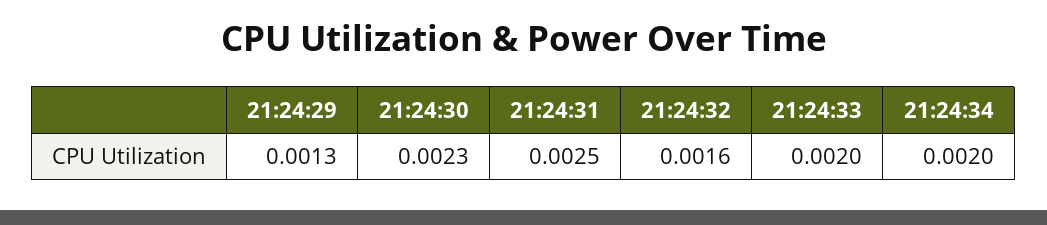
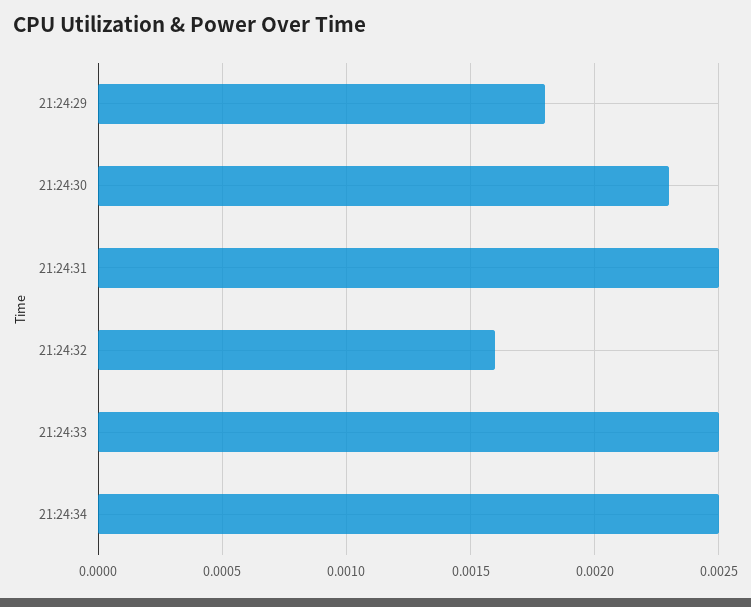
  {
-   "21:24:29": 0.0013,
+   "21:24:29": 0.0018,
    "21:24:30": 0.0023,
    "21:24:31": 0.0025,
    "21:24:32": 0.0016,
-   "21:24:33": 0.002,
+   "21:24:33": 0.0025,
-   "21:24:34": 0.002
+   "21:24:34": 0.0025
  }

